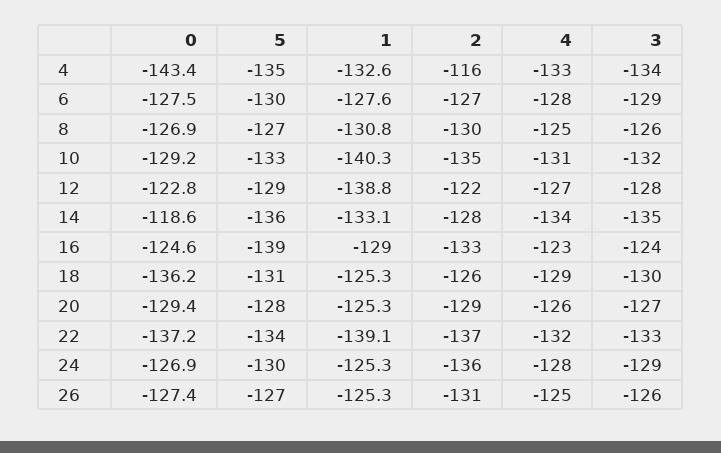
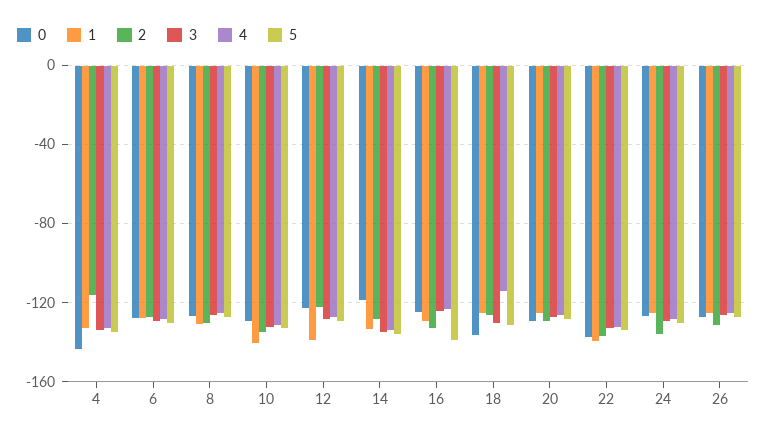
  {
    "0": {
      "4": -143.4,
      "6": -127.5,
      "8": -126.9,
      "10": -129.2,
      "12": -122.8,
      "14": -118.6,
      "16": -124.6,
      "18": -136.2,
      "20": -129.4,
      "22": -137.2,
      "24": -126.9,
      "26": -127.4
    },
    "5": {
      "4": -135,
      "6": -130,
      "8": -127,
      "10": -133,
      "12": -129,
      "14": -136,
      "16": -139,
      "18": -131,
      "20": -128,
      "22": -134,
      "24": -130,
      "26": -127
    },
    "1": {
      "4": -132.6,
      "6": -127.6,
      "8": -130.8,
      "10": -140.3,
      "12": -138.8,
      "14": -133.1,
      "16": -129,
      "18": -125.3,
      "20": -125.3,
      "22": -139.1,
      "24": -125.3,
      "26": -125.3
    },
    "2": {
      "4": -116,
      "6": -127,
      "8": -130,
      "10": -135,
      "12": -122,
      "14": -128,
      "16": -133,
      "18": -126,
      "20": -129,
      "22": -137,
      "24": -136,
      "26": -131
    },
    "4": {
      "4": -133,
      "6": -128,
      "8": -125,
      "10": -131,
      "12": -127,
      "14": -134,
      "16": -123,
-     "18": -129,
+     "18": -115,
      "20": -126,
      "22": -132,
      "24": -128,
      "26": -125
    },
    "3": {
      "4": -134,
      "6": -129,
      "8": -126,
      "10": -132,
      "12": -128,
      "14": -135,
      "16": -124,
      "18": -130,
      "20": -127,
      "22": -133,
      "24": -129,
      "26": -126
    }
  }

